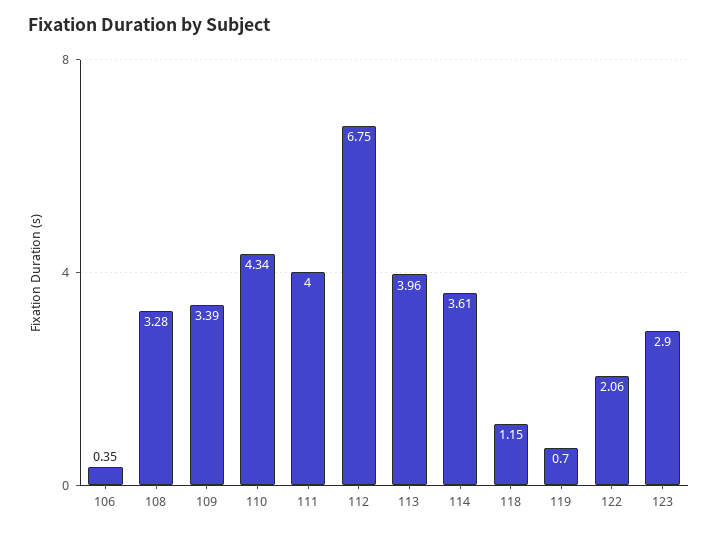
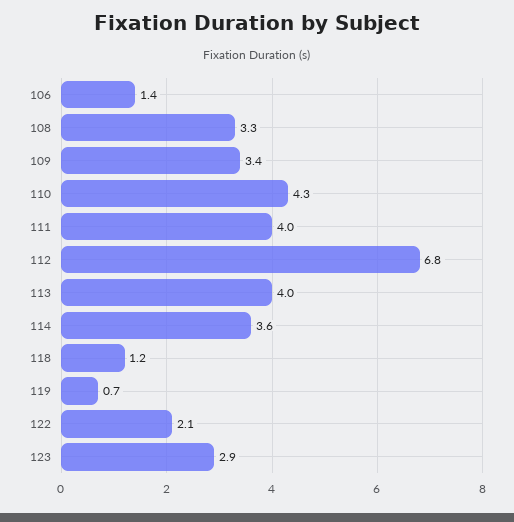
  {
-   "106": 0.35,
+   "106": 1.4,
    "108": 3.28,
    "109": 3.39,
    "110": 4.34,
    "111": 4,
    "112": 6.75,
    "113": 3.96,
    "114": 3.61,
    "118": 1.15,
    "119": 0.7,
    "122": 2.06,
    "123": 2.9
  }

